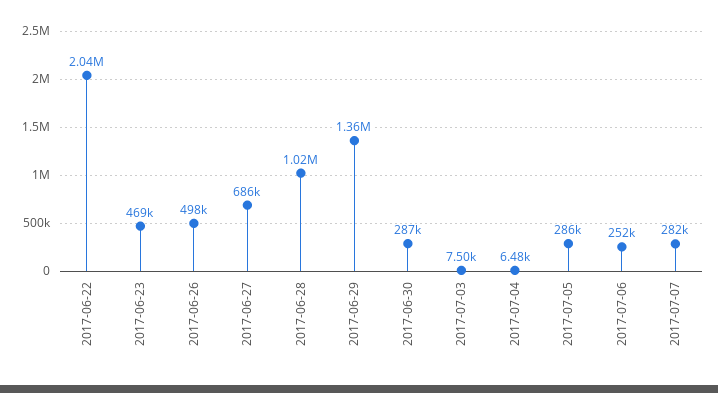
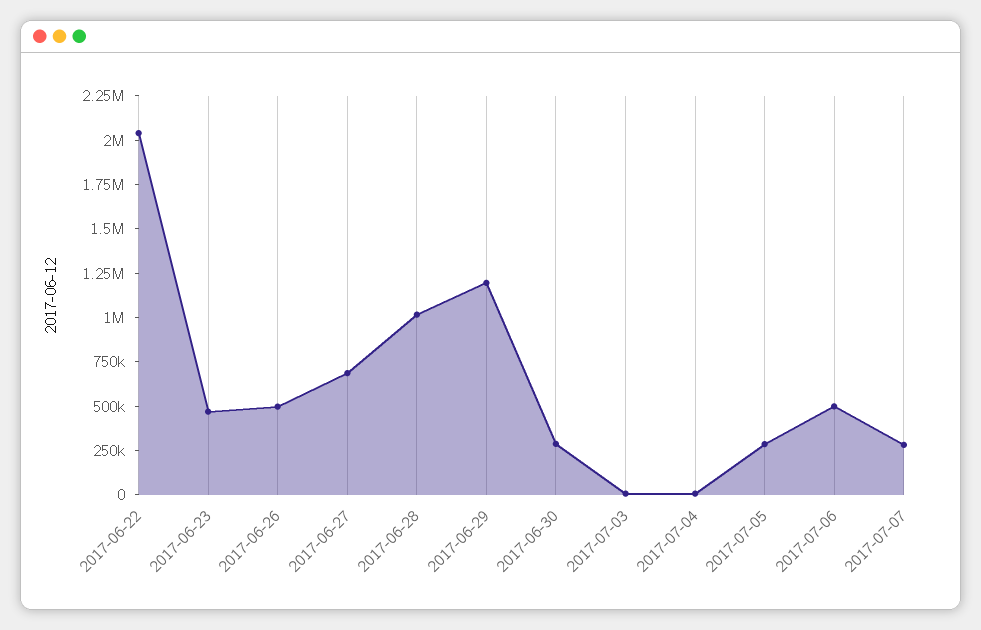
  {
    "2017-06-22": 2040000,
    "2017-06-23": 469000,
    "2017-06-26": 498000,
    "2017-06-27": 686000,
    "2017-06-28": 1020000,
-   "2017-06-29": 1360000,
+   "2017-06-29": 1200000,
    "2017-06-30": 287000,
    "2017-07-03": 7500,
    "2017-07-04": 6480,
    "2017-07-05": 286000,
-   "2017-07-06": 252000,
+   "2017-07-06": 500000,
    "2017-07-07": 282000
  }

